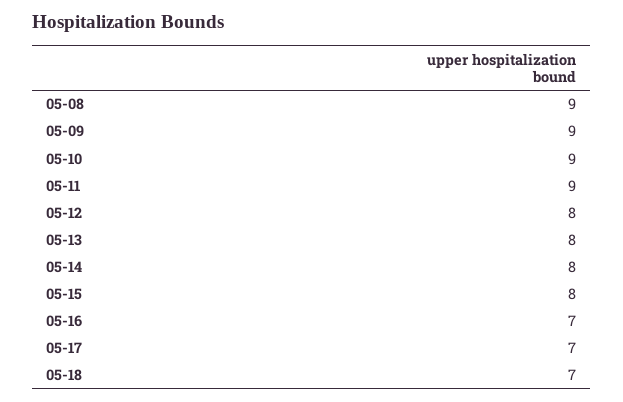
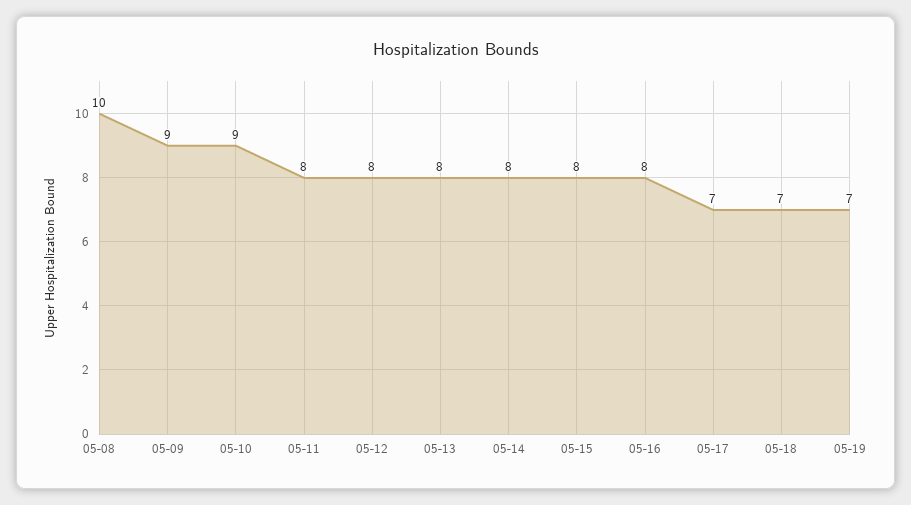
  {
-   "05-08": 9,
+   "05-08": 10,
    "05-09": 9,
    "05-10": 9,
-   "05-11": 9,
+   "05-11": 8,
    "05-12": 8,
    "05-13": 8,
    "05-14": 8,
    "05-15": 8,
-   "05-16": 7,
+   "05-16": 8,
    "05-17": 7,
-   "05-18": 7
+   "05-18": 7,
+   "05-19": 7
  }

